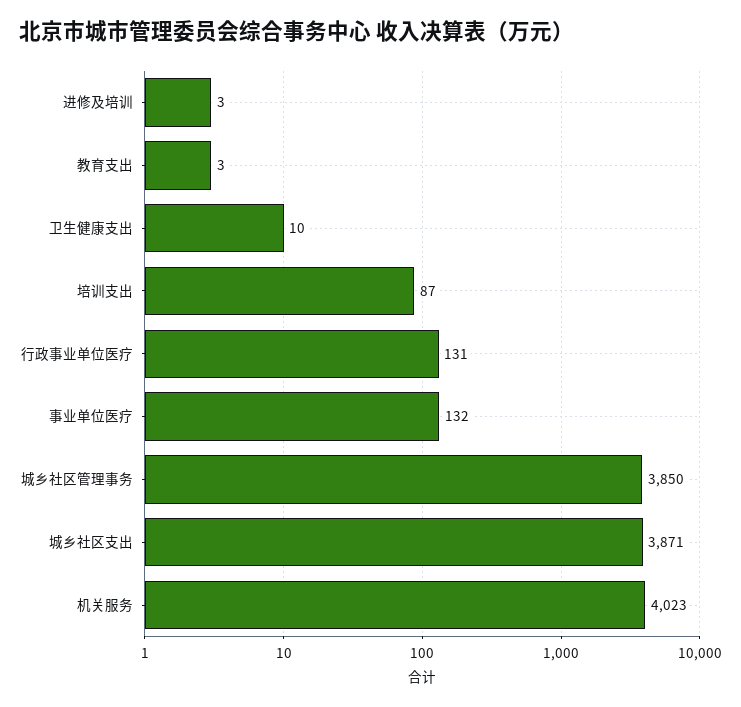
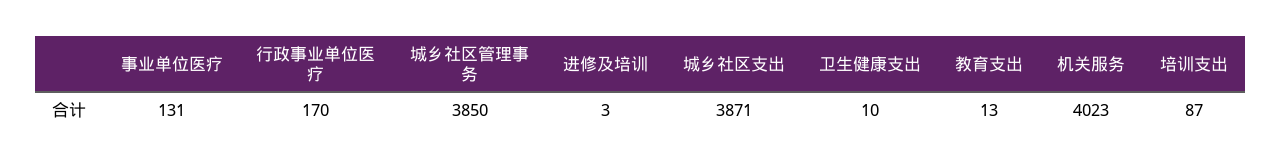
  {
    "进修及培训": 3,
-   "教育支出": 3,
+   "教育支出": 13,
    "卫生健康支出": 10,
    "培训支出": 87,
-   "行政事业单位医疗": 131,
+   "行政事业单位医疗": 170,
-   "事业单位医疗": 132,
+   "事业单位医疗": 131,
    "城乡社区管理事务": 3850,
    "城乡社区支出": 3871,
    "机关服务": 4023
  }

